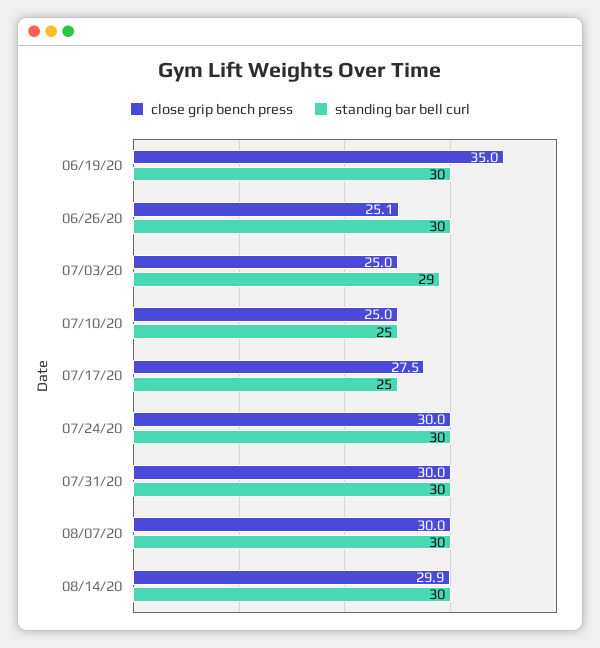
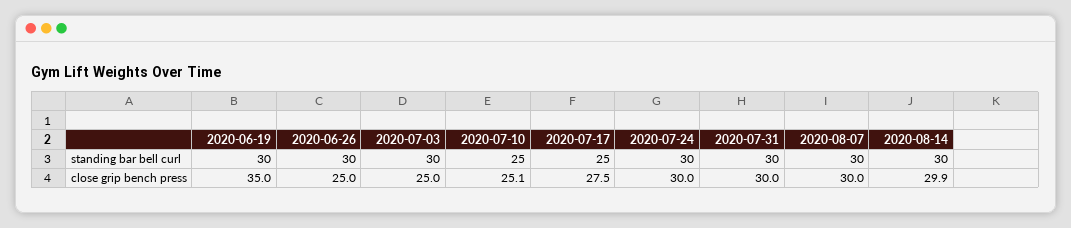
  {
    "close grip bench press": {
      "06/19/20": 35,
-     "06/26/20": 25.1,
+     "06/26/20": 25,
      "07/03/20": 25,
-     "07/10/20": 25,
+     "07/10/20": 25.1,
      "07/17/20": 27.5,
      "07/24/20": 30,
      "07/31/20": 30,
      "08/07/20": 30,
      "08/14/20": 29.9
    },
    "standing bar bell curl": {
      "06/19/20": 30,
      "06/26/20": 30,
-     "07/03/20": 29,
+     "07/03/20": 30,
      "07/10/20": 25,
      "07/17/20": 25,
      "07/24/20": 30,
      "07/31/20": 30,
      "08/07/20": 30,
      "08/14/20": 30
    }
  }

